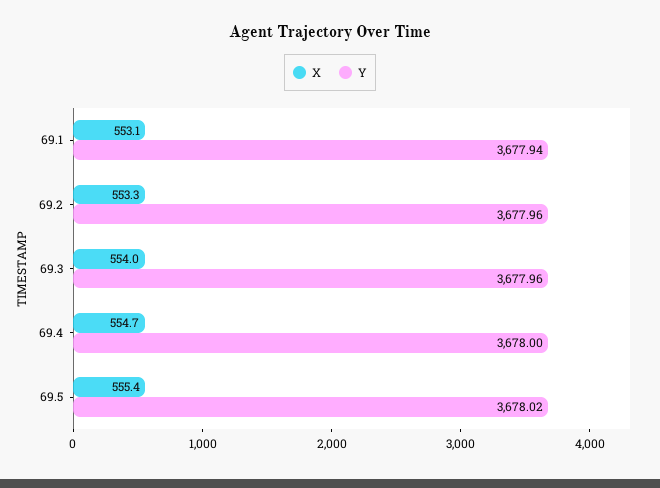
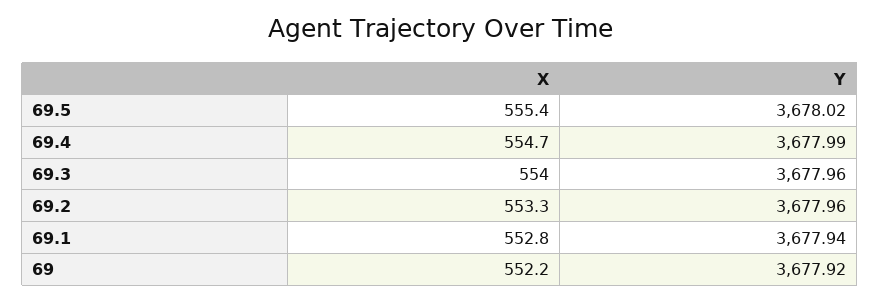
  {
    "X": {
-     "69.1": 553.1,
+     "69.1": 552.8,
      "69.2": 553.3,
      "69.3": 554,
      "69.4": 554.7,
-     "69.5": 555.4
+     "69.5": 555.4,
+     "69": 552.2
    },
    "Y": {
      "69.1": 3677.94,
      "69.2": 3677.96,
      "69.3": 3677.96,
-     "69.4": 3678,
+     "69.4": 3677.99,
-     "69.5": 3678.02
+     "69.5": 3678.02,
+     "69": 3677.92
    }
  }

